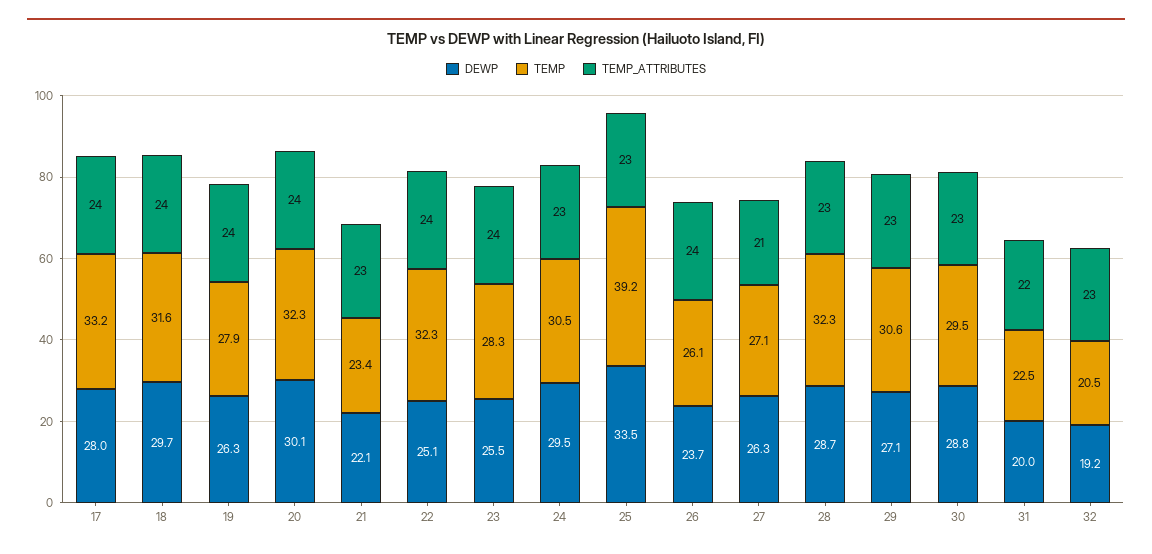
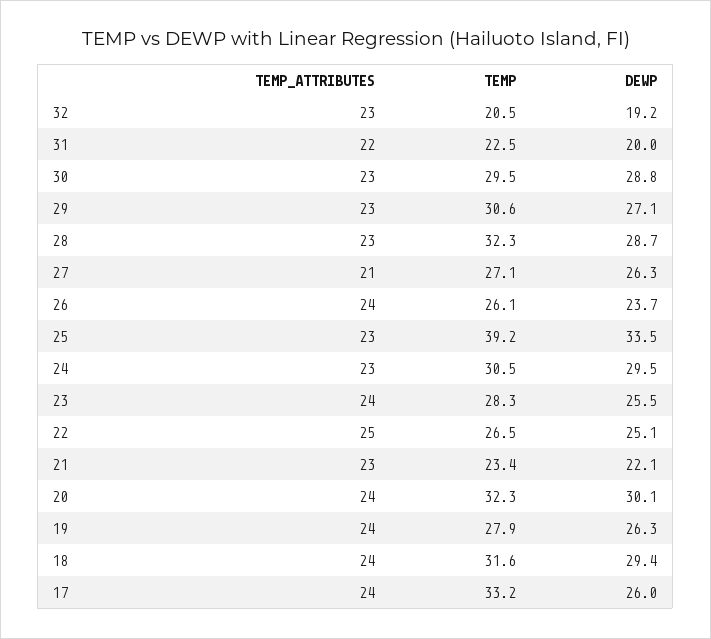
  {
    "DEWP": {
-     "17": 28,
+     "17": 26,
-     "18": 29.7,
+     "18": 29.4,
      "19": 26.3,
      "20": 30.1,
      "21": 22.1,
      "22": 25.1,
      "23": 25.5,
      "24": 29.5,
      "25": 33.5,
      "26": 23.7,
      "27": 26.3,
      "28": 28.7,
      "29": 27.1,
      "30": 28.8,
      "31": 20,
      "32": 19.2
    },
    "TEMP": {
      "17": 33.2,
      "18": 31.6,
      "19": 27.9,
      "20": 32.3,
      "21": 23.4,
-     "22": 32.3,
+     "22": 26.5,
      "23": 28.3,
      "24": 30.5,
      "25": 39.2,
      "26": 26.1,
      "27": 27.1,
      "28": 32.3,
      "29": 30.6,
      "30": 29.5,
      "31": 22.5,
      "32": 20.5
    },
    "TEMP_ATTRIBUTES": {
      "17": 24,
      "18": 24,
      "19": 24,
      "20": 24,
      "21": 23,
-     "22": 24,
+     "22": 25,
      "23": 24,
      "24": 23,
      "25": 23,
      "26": 24,
      "27": 21,
      "28": 23,
      "29": 23,
      "30": 23,
      "31": 22,
      "32": 23
    }
  }

